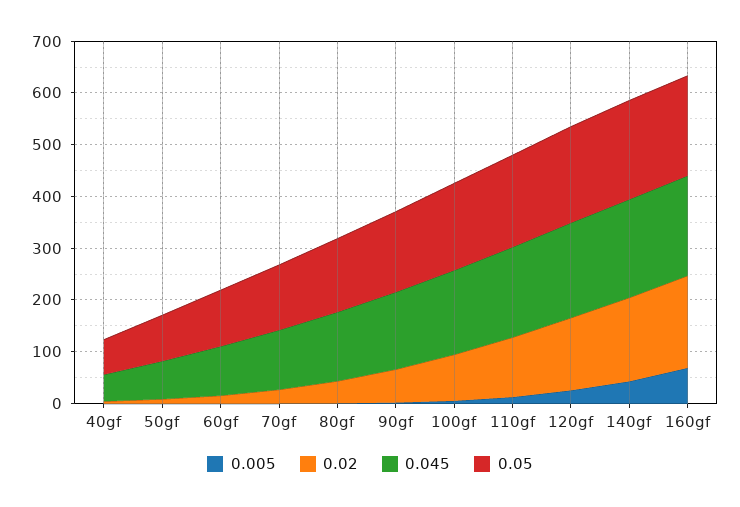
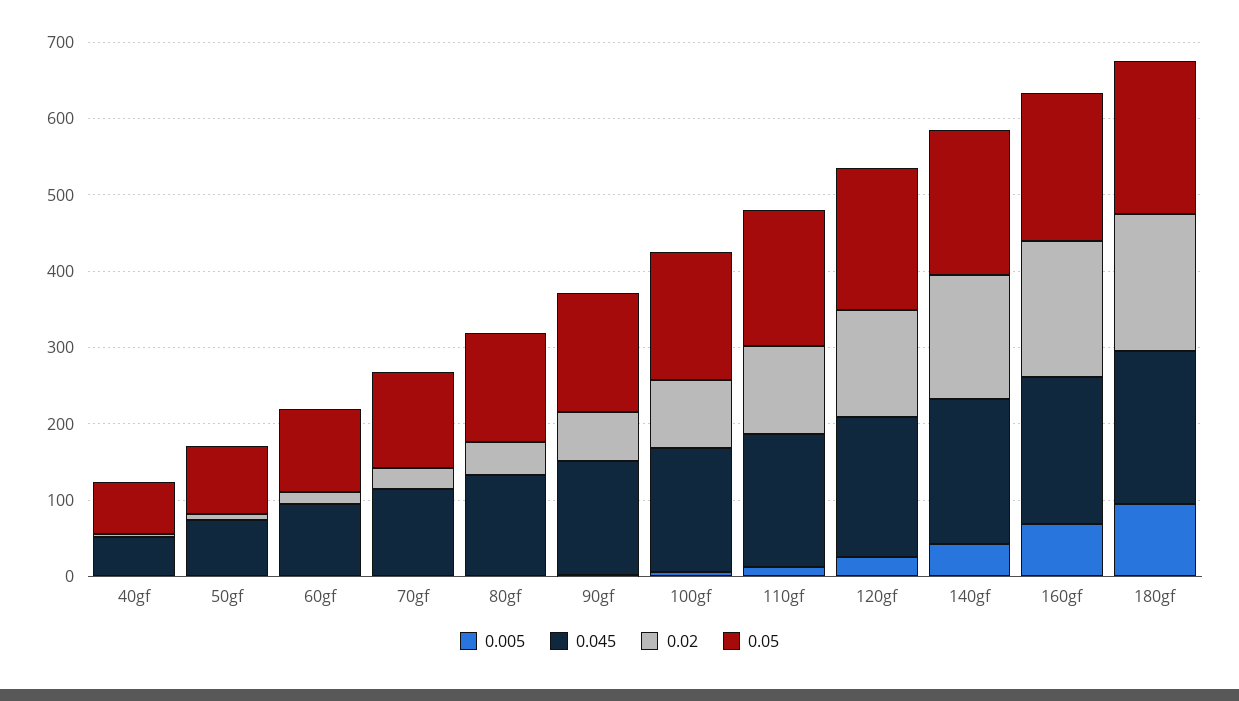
  {
    "0.005": {
      "40gf": 0,
      "50gf": 0,
      "60gf": 0,
      "70gf": 0,
      "80gf": 0,
      "90gf": 0,
      "100gf": 0,
      "110gf": 20,
      "120gf": 20,
      "140gf": 40,
-     "160gf": 60
+     "160gf": 60,
+     "180gf": 100
    },
    "0.02": {
      "40gf": 0,
      "50gf": 0,
      "60gf": 20,
      "70gf": 20,
      "80gf": 40,
      "90gf": 60,
      "100gf": 80,
      "110gf": 120,
      "120gf": 140,
      "140gf": 160,
-     "160gf": 180
+     "160gf": 180,
+     "180gf": 180
    },
    "0.045": {
      "40gf": 60,
      "50gf": 80,
      "60gf": 100,
      "70gf": 120,
      "80gf": 140,
      "90gf": 140,
      "100gf": 160,
      "110gf": 180,
      "120gf": 180,
      "140gf": 180,
-     "160gf": 200
+     "160gf": 200,
+     "180gf": 200
    },
    "0.05": {
      "40gf": 60,
      "50gf": 80,
      "60gf": 100,
      "70gf": 120,
      "80gf": 140,
      "90gf": 160,
      "100gf": 160,
      "110gf": 180,
      "120gf": 180,
      "140gf": 200,
-     "160gf": 200
+     "160gf": 200,
+     "180gf": 200
    }
  }

